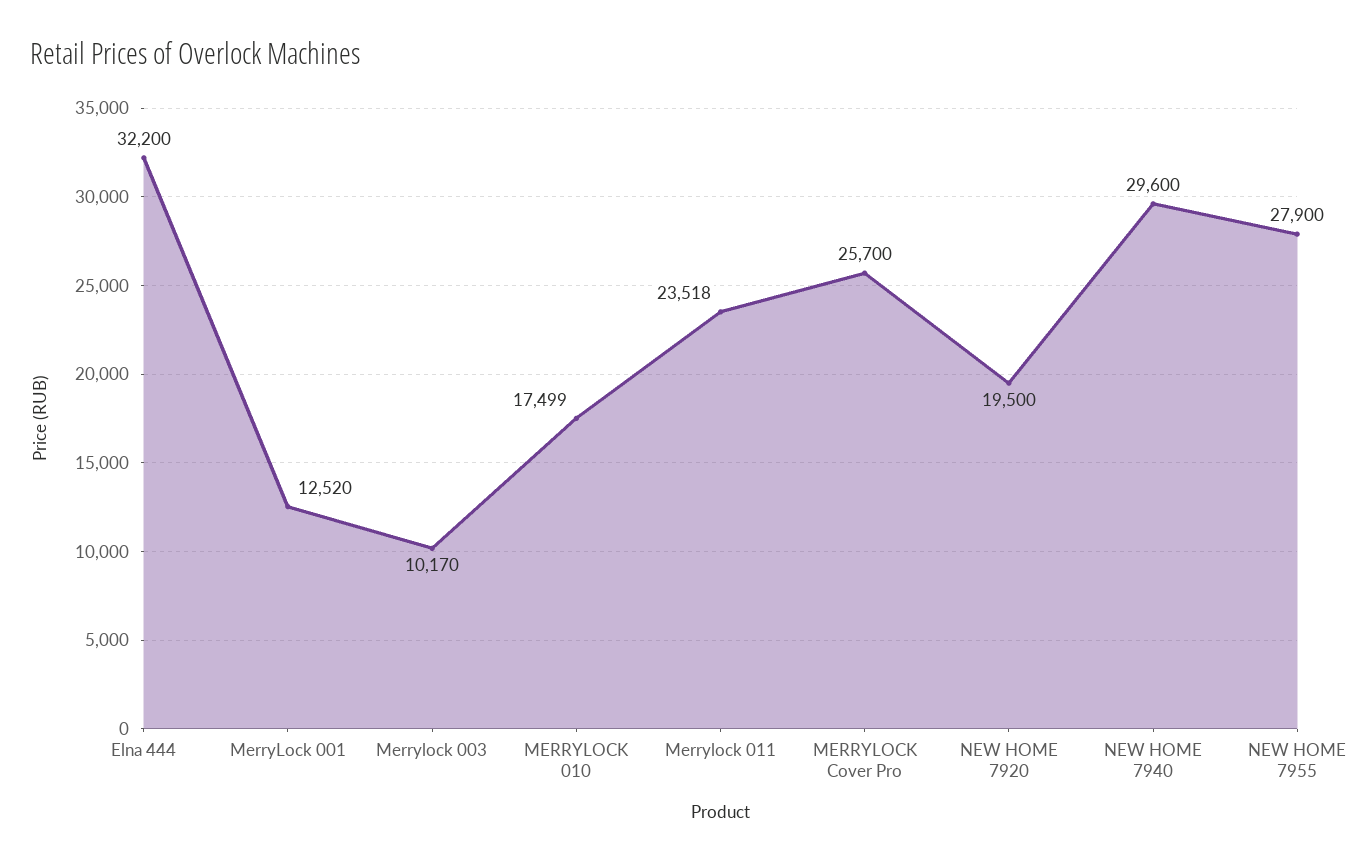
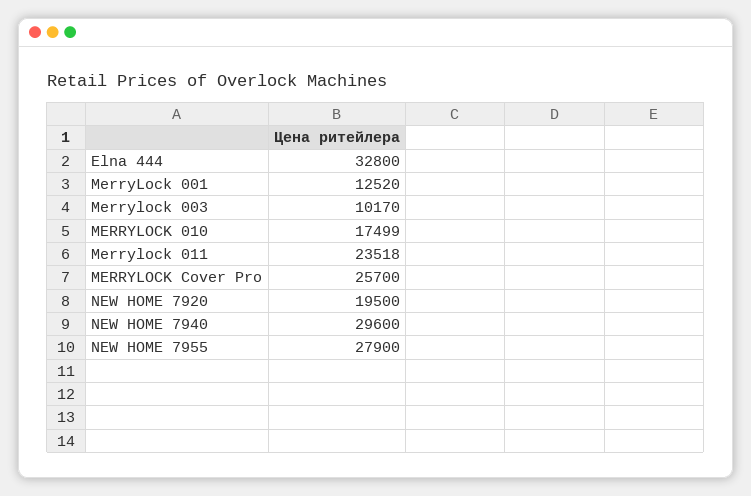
  {
-   "Elna 444": 32200,
+   "Elna 444": 32800,
    "MerryLock 001": 12520,
    "Merrylock 003": 10170,
    "MERRYLOCK 010": 17499,
    "Merrylock 011": 23518,
    "MERRYLOCK Cover Pro": 25700,
    "NEW HOME 7920": 19500,
    "NEW HOME 7940": 29600,
    "NEW HOME 7955": 27900
  }

